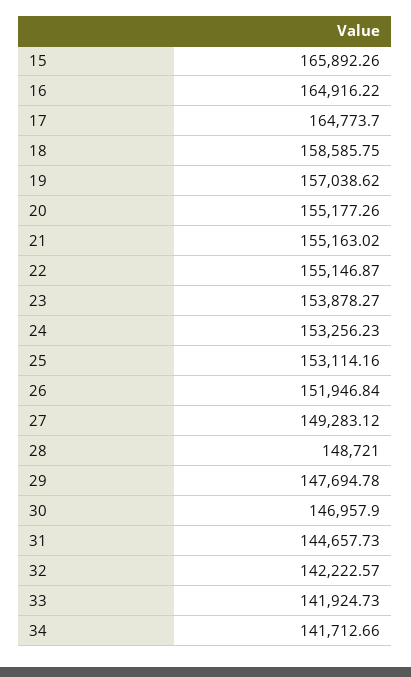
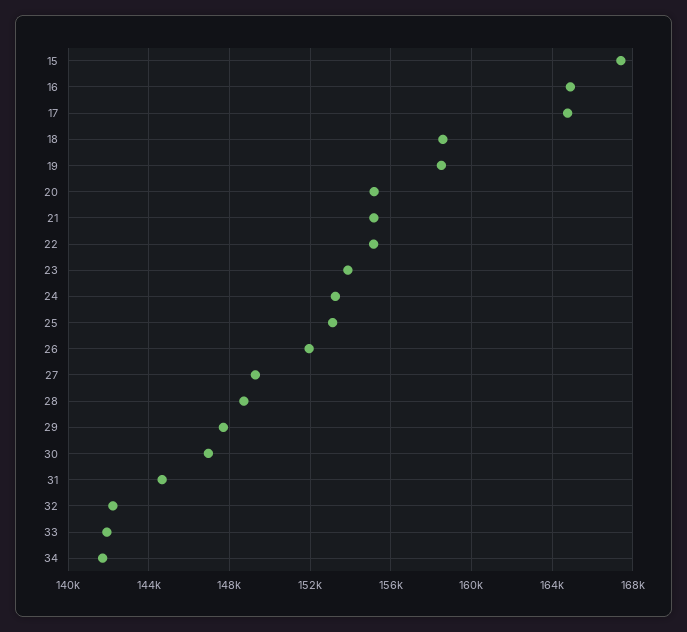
  {
-   "15": 165892.26,
+   "15": 167500,
    "16": 164916.22,
    "17": 164773.7,
    "18": 158585.75,
-   "19": 157038.62,
+   "19": 158500,
    "20": 155177.26,
    "21": 155163.02,
    "22": 155146.87,
    "23": 153878.27,
    "24": 153256.23,
    "25": 153114.16,
    "26": 151946.84,
    "27": 149283.12,
    "28": 148721,
    "29": 147694.78,
    "30": 146957.9,
    "31": 144657.73,
    "32": 142222.57,
    "33": 141924.73,
    "34": 141712.66
  }

